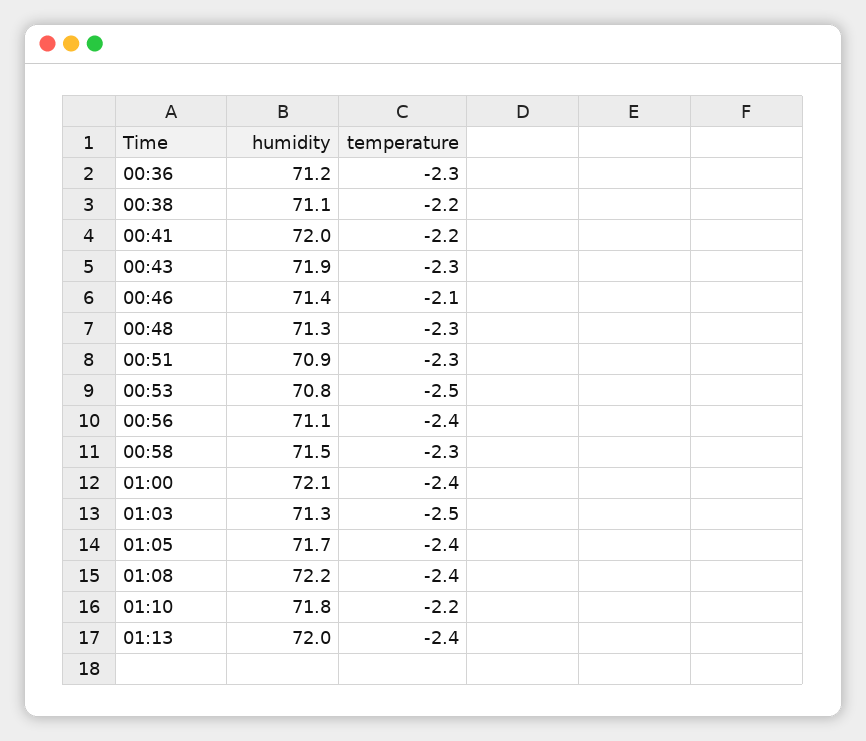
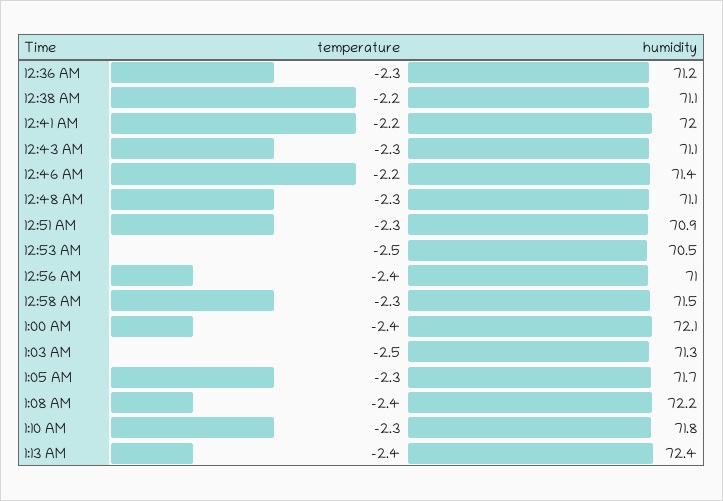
  {
    "humidity": {
      "00:36": 71.2,
      "00:38": 71.1,
      "00:41": 72,
-     "00:43": 71.9,
+     "00:43": 71.1,
      "00:46": 71.4,
-     "00:48": 71.3,
+     "00:48": 71.1,
      "00:51": 70.9,
-     "00:53": 70.8,
+     "00:53": 70.5,
-     "00:56": 71.1,
+     "00:56": 71,
      "00:58": 71.5,
      "01:00": 72.1,
      "01:03": 71.3,
      "01:05": 71.7,
      "01:08": 72.2,
      "01:10": 71.8,
-     "01:13": 72
+     "01:13": 72.4
    },
    "temperature": {
      "00:36": -2.3,
      "00:38": -2.2,
      "00:41": -2.2,
      "00:43": -2.3,
-     "00:46": -2.1,
+     "00:46": -2.2,
      "00:48": -2.3,
      "00:51": -2.3,
      "00:53": -2.5,
      "00:56": -2.4,
      "00:58": -2.3,
      "01:00": -2.4,
      "01:03": -2.5,
-     "01:05": -2.4,
+     "01:05": -2.3,
      "01:08": -2.4,
-     "01:10": -2.2,
+     "01:10": -2.3,
      "01:13": -2.4
    }
  }

